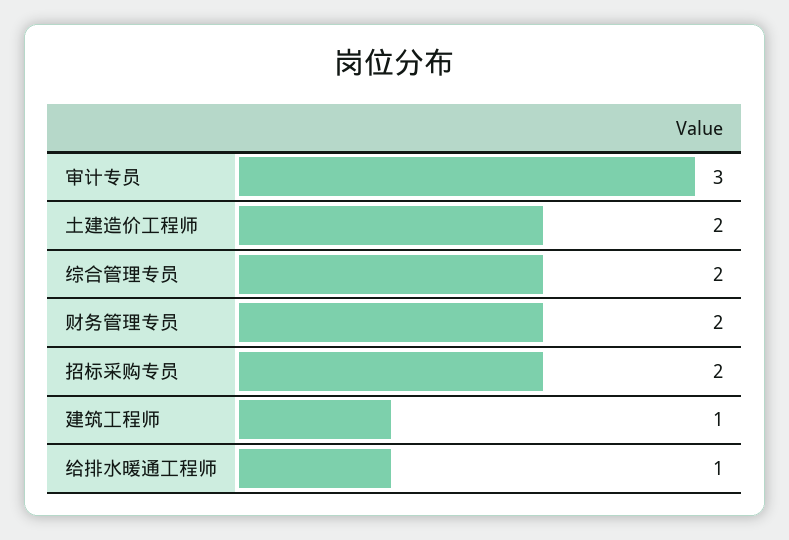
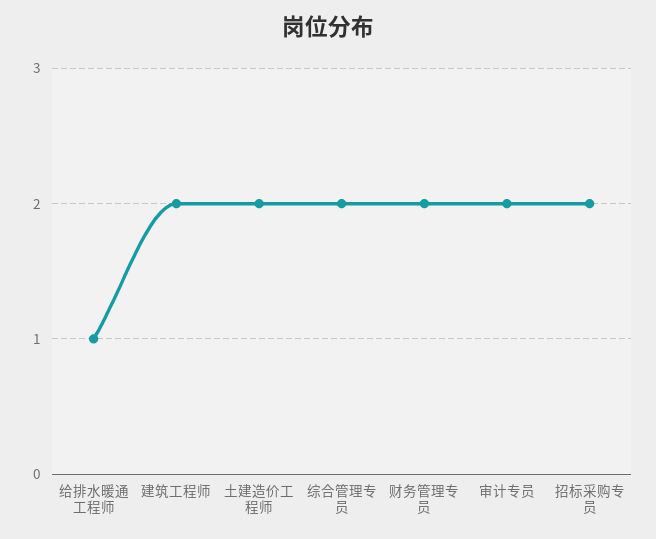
  {
-   "审计专员": 3,
+   "审计专员": 2,
    "土建造价工程师": 2,
    "综合管理专员": 2,
    "财务管理专员": 2,
    "招标采购专员": 2,
-   "建筑工程师": 1,
+   "建筑工程师": 2,
    "给排水暖通工程师": 1
  }

